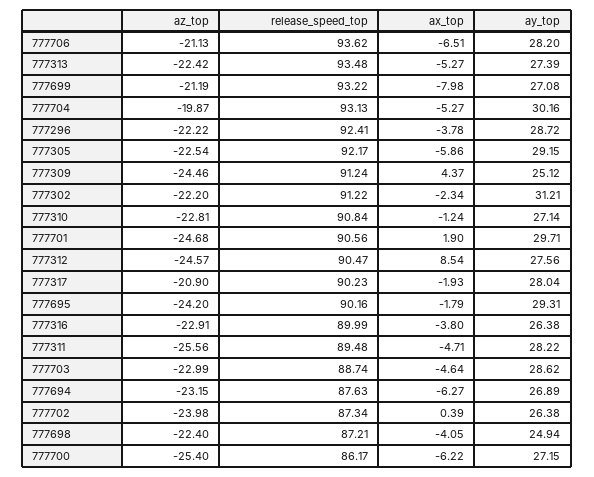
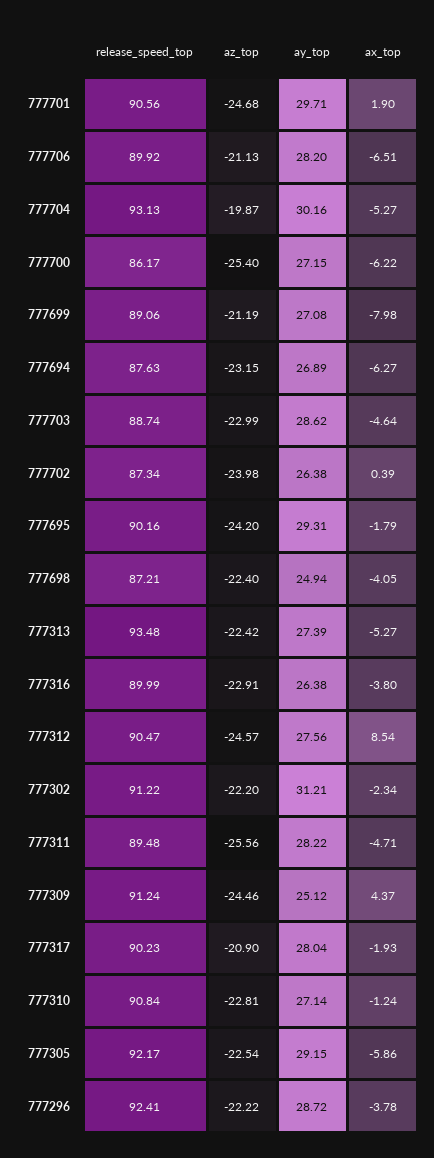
  {
    "az_top": {
      "777706": -21.13,
      "777313": -22.42,
      "777699": -21.19,
      "777704": -19.87,
      "777296": -22.22,
      "777305": -22.54,
      "777309": -24.46,
      "777302": -22.2,
      "777310": -22.81,
      "777701": -24.68,
      "777312": -24.57,
      "777317": -20.9,
      "777695": -24.2,
      "777316": -22.91,
      "777311": -25.56,
      "777703": -22.99,
      "777694": -23.15,
      "777702": -23.98,
      "777698": -22.4,
      "777700": -25.4
    },
    "release_speed_top": {
-     "777706": 93.62,
+     "777706": 89.92,
      "777313": 93.48,
-     "777699": 93.22,
+     "777699": 89.06,
      "777704": 93.13,
      "777296": 92.41,
      "777305": 92.17,
      "777309": 91.24,
      "777302": 91.22,
      "777310": 90.84,
      "777701": 90.56,
      "777312": 90.47,
      "777317": 90.23,
      "777695": 90.16,
      "777316": 89.99,
      "777311": 89.48,
      "777703": 88.74,
      "777694": 87.63,
      "777702": 87.34,
      "777698": 87.21,
      "777700": 86.17
    },
    "ax_top": {
      "777706": -6.51,
      "777313": -5.27,
      "777699": -7.98,
      "777704": -5.27,
      "777296": -3.78,
      "777305": -5.86,
      "777309": 4.37,
      "777302": -2.34,
      "777310": -1.24,
      "777701": 1.9,
      "777312": 8.54,
      "777317": -1.93,
      "777695": -1.79,
      "777316": -3.8,
      "777311": -4.71,
      "777703": -4.64,
      "777694": -6.27,
      "777702": 0.39,
      "777698": -4.05,
      "777700": -6.22
    },
    "ay_top": {
      "777706": 28.2,
      "777313": 27.39,
      "777699": 27.08,
      "777704": 30.16,
      "777296": 28.72,
      "777305": 29.15,
      "777309": 25.12,
      "777302": 31.21,
      "777310": 27.14,
      "777701": 29.71,
      "777312": 27.56,
      "777317": 28.04,
      "777695": 29.31,
      "777316": 26.38,
      "777311": 28.22,
      "777703": 28.62,
      "777694": 26.89,
      "777702": 26.38,
      "777698": 24.94,
      "777700": 27.15
    }
  }

